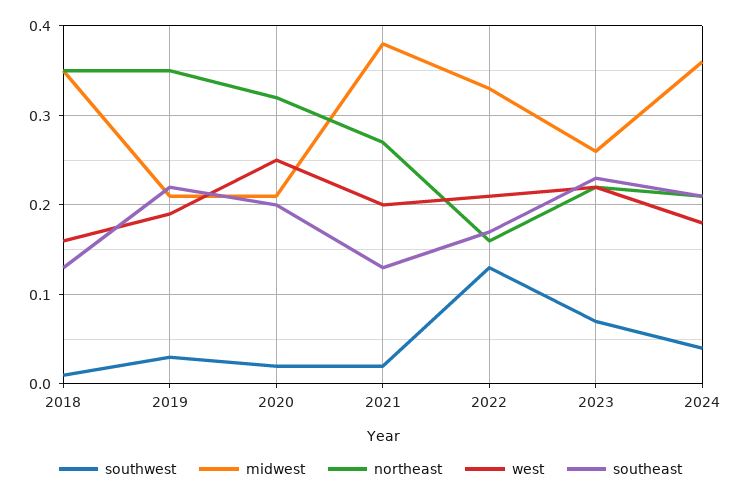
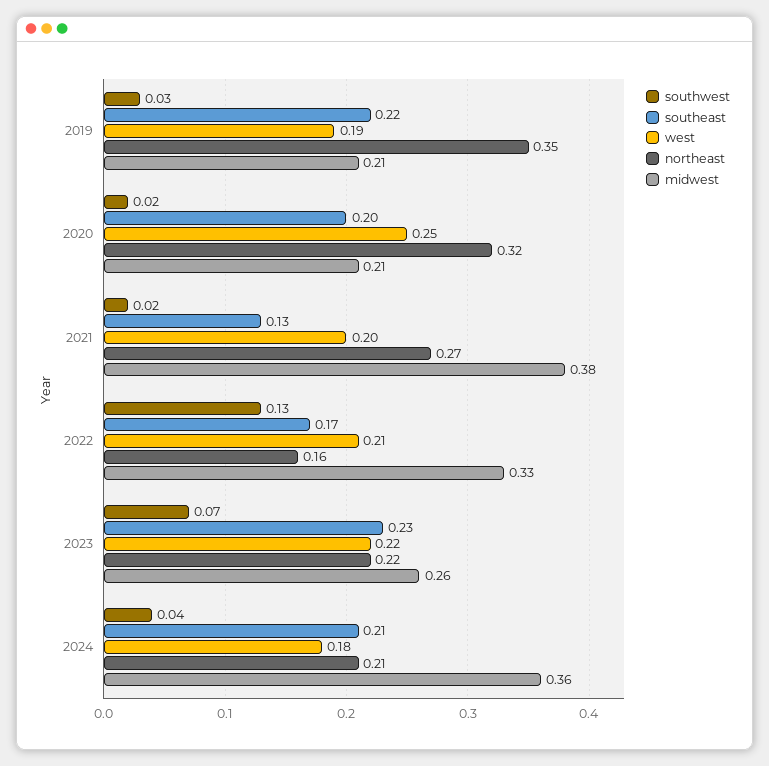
  {
    "southwest": {
-     "2018": 0.01,
      "2019": 0.03,
      "2020": 0.02,
      "2021": 0.02,
      "2022": 0.13,
      "2023": 0.07,
      "2024": 0.04
    },
    "midwest": {
-     "2018": 0.35,
      "2019": 0.21,
      "2020": 0.21,
      "2021": 0.38,
      "2022": 0.33,
      "2023": 0.26,
      "2024": 0.36
    },
    "northeast": {
-     "2018": 0.35,
      "2019": 0.35,
      "2020": 0.32,
      "2021": 0.27,
      "2022": 0.16,
      "2023": 0.22,
      "2024": 0.21
    },
    "west": {
-     "2018": 0.16,
      "2019": 0.19,
      "2020": 0.25,
      "2021": 0.2,
      "2022": 0.21,
      "2023": 0.22,
      "2024": 0.18
    },
    "southeast": {
-     "2018": 0.13,
      "2019": 0.22,
      "2020": 0.2,
      "2021": 0.13,
      "2022": 0.17,
      "2023": 0.23,
      "2024": 0.21
    }
  }

